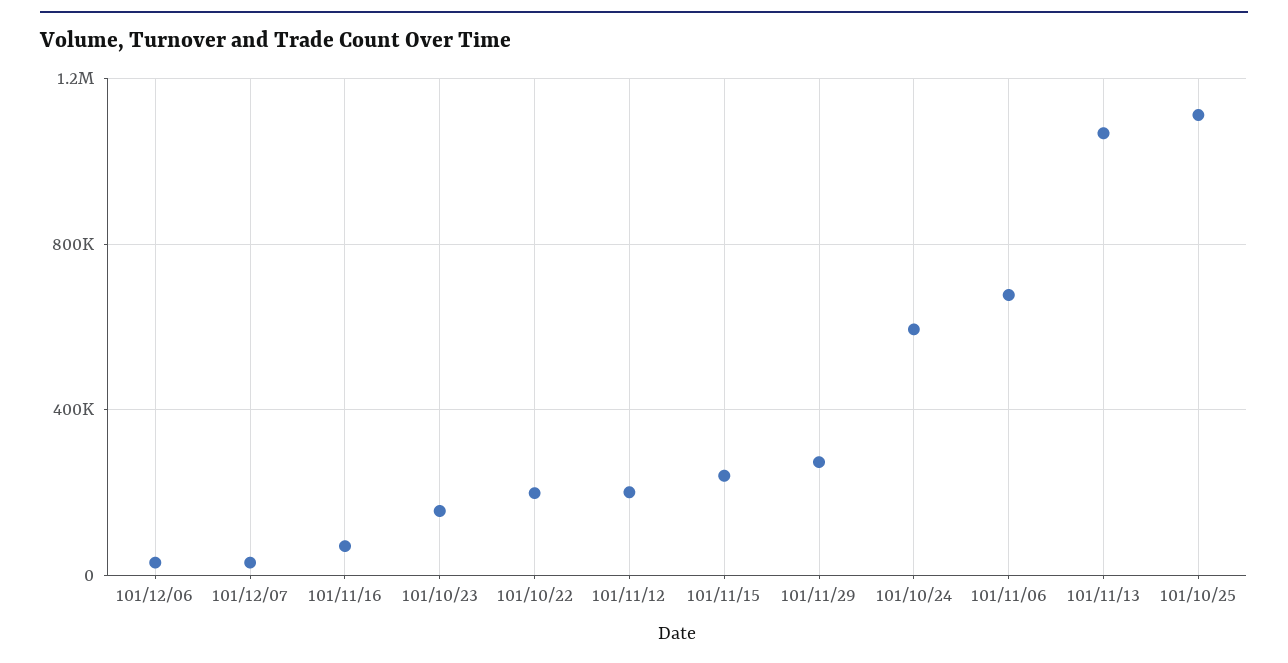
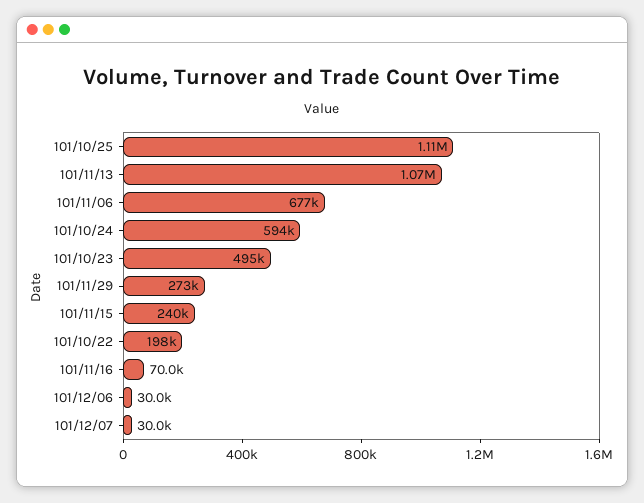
  {
    "101/12/06": 30000,
    "101/12/07": 30000,
    "101/11/16": 70000,
-   "101/10/23": 150000,
+   "101/10/23": 495000,
    "101/10/22": 198000,
-   "101/11/12": 200000,
    "101/11/15": 240000,
    "101/11/29": 273000,
    "101/10/24": 594000,
    "101/11/06": 677000,
    "101/11/13": 1070000,
    "101/10/25": 1110000
  }

